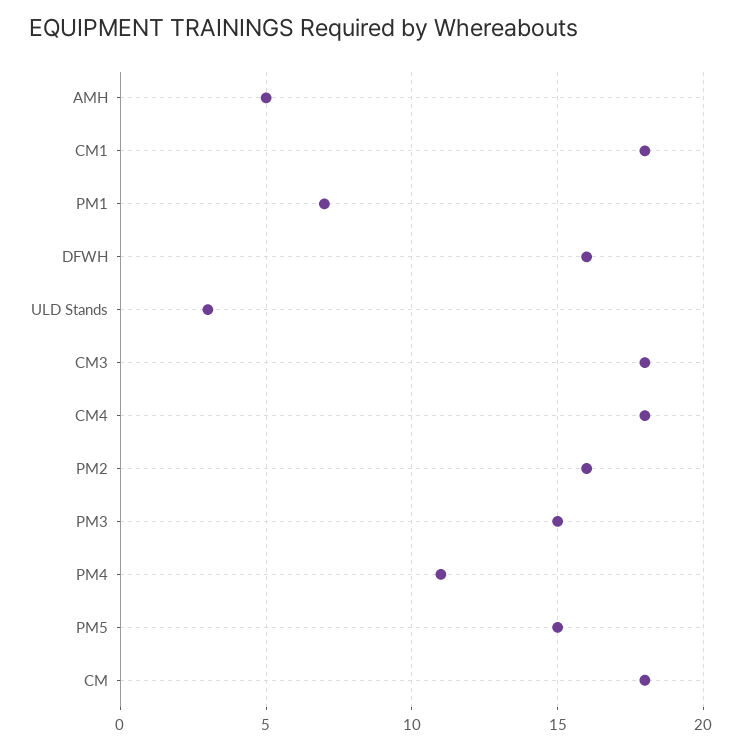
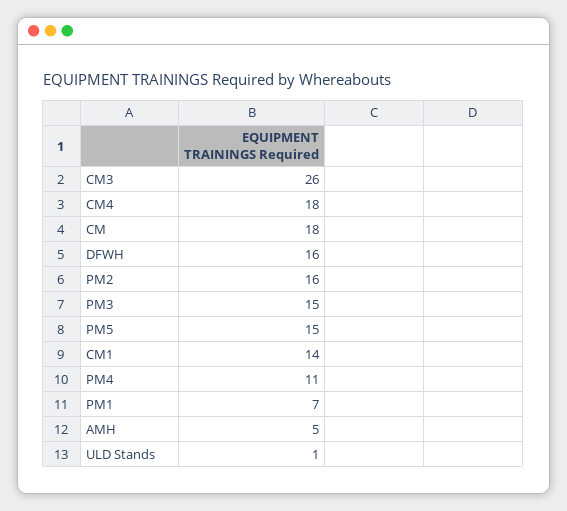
  {
    "AMH": 5,
-   "CM1": 18,
+   "CM1": 14,
    "PM1": 7,
    "DFWH": 16,
-   "ULD Stands": 3,
+   "ULD Stands": 1,
-   "CM3": 18,
+   "CM3": 26,
    "CM4": 18,
    "PM2": 16,
    "PM3": 15,
    "PM4": 11,
    "PM5": 15,
    "CM": 18
  }

